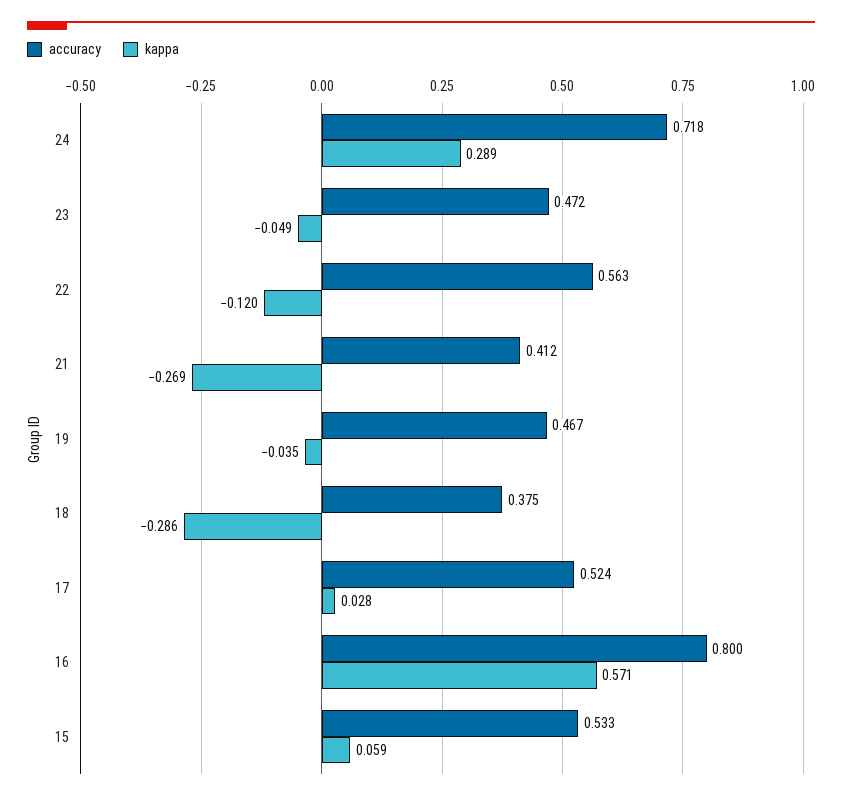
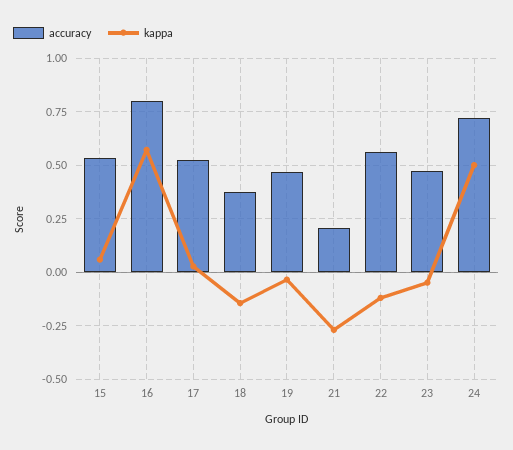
  {
    "accuracy": {
      "24": 0.718,
      "23": 0.472,
      "22": 0.563,
-     "21": 0.412,
+     "21": 0.2,
      "19": 0.467,
      "18": 0.375,
      "17": 0.524,
      "16": 0.8,
      "15": 0.533
    },
    "kappa": {
-     "24": 0.289,
+     "24": 0.5,
      "23": -0.049,
      "22": -0.12,
      "21": -0.269,
      "19": -0.035,
-     "18": -0.286,
+     "18": -0.15,
      "17": 0.028,
      "16": 0.571,
      "15": 0.059
    }
  }

